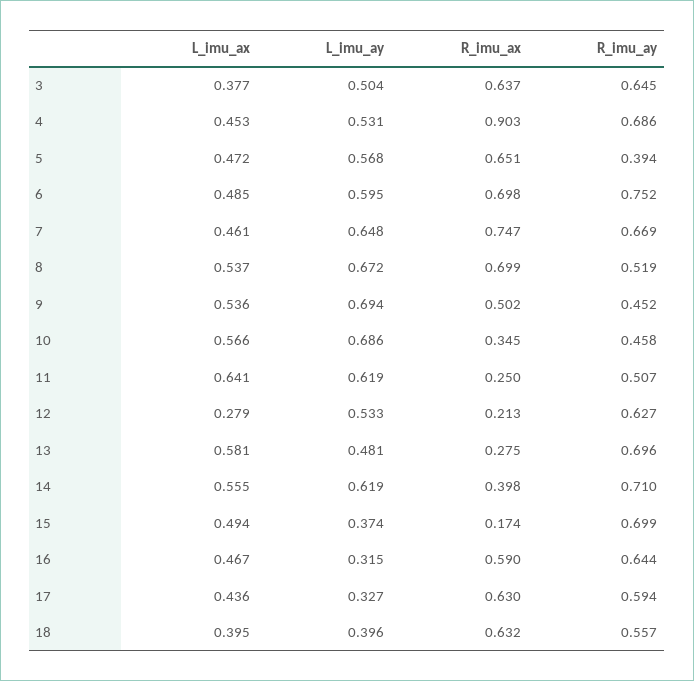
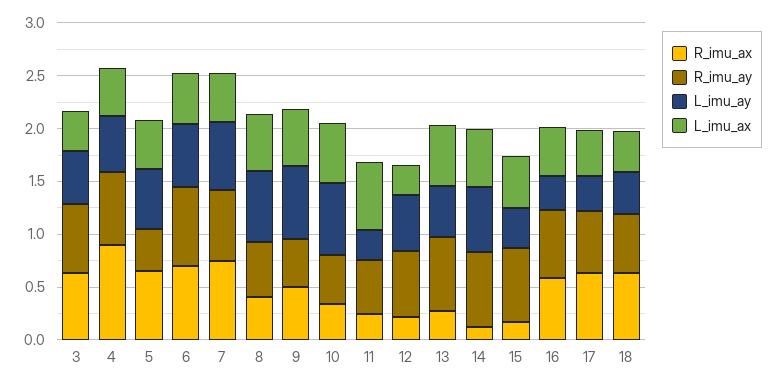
  {
    "L_imu_ax": {
      "3": 0.377,
      "4": 0.453,
      "5": 0.472,
      "6": 0.485,
      "7": 0.461,
      "8": 0.537,
      "9": 0.536,
      "10": 0.566,
      "11": 0.641,
      "12": 0.279,
      "13": 0.581,
      "14": 0.555,
      "15": 0.494,
      "16": 0.467,
      "17": 0.436,
      "18": 0.395
    },
    "L_imu_ay": {
      "3": 0.504,
      "4": 0.531,
      "5": 0.568,
      "6": 0.595,
      "7": 0.648,
      "8": 0.672,
      "9": 0.694,
      "10": 0.686,
-     "11": 0.619,
+     "11": 0.3,
      "12": 0.533,
      "13": 0.481,
      "14": 0.619,
      "15": 0.374,
      "16": 0.315,
      "17": 0.327,
      "18": 0.396
    },
    "R_imu_ax": {
      "3": 0.637,
      "4": 0.903,
      "5": 0.651,
      "6": 0.698,
      "7": 0.747,
-     "8": 0.699,
+     "8": 0.4,
      "9": 0.502,
      "10": 0.345,
      "11": 0.25,
      "12": 0.213,
      "13": 0.275,
-     "14": 0.398,
+     "14": 0.1,
      "15": 0.174,
      "16": 0.59,
      "17": 0.63,
      "18": 0.632
    },
    "R_imu_ay": {
      "3": 0.645,
      "4": 0.686,
      "5": 0.394,
      "6": 0.752,
      "7": 0.669,
      "8": 0.519,
      "9": 0.452,
      "10": 0.458,
      "11": 0.507,
      "12": 0.627,
      "13": 0.696,
      "14": 0.71,
      "15": 0.699,
      "16": 0.644,
      "17": 0.594,
      "18": 0.557
    }
  }

